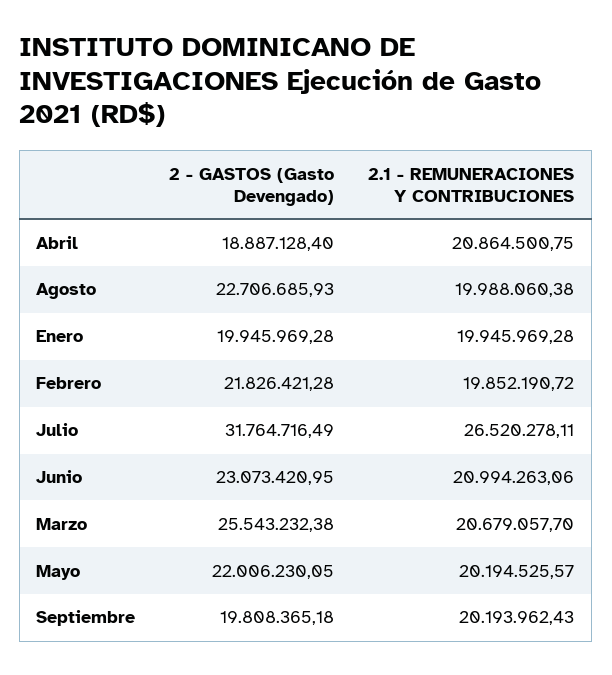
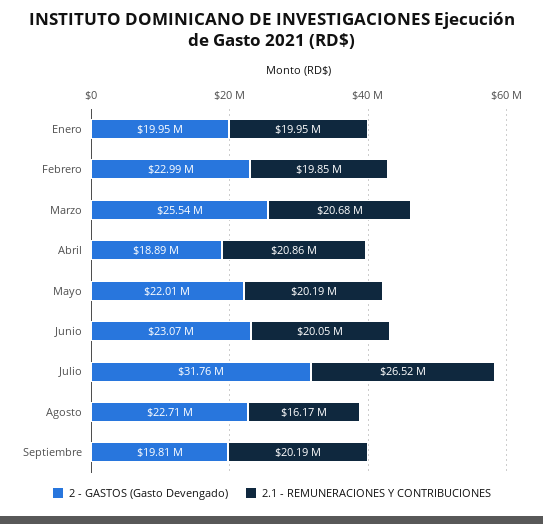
  {
    "2 - GASTOS (Gasto Devengado)": {
      "Abril": 18887128.4,
      "Agosto": 22706685.93,
      "Enero": 19945969.28,
-     "Febrero": 21826421.28,
+     "Febrero": 22990000,
      "Julio": 31764716.49,
      "Junio": 23073420.95,
      "Marzo": 25543232.38,
      "Mayo": 22006230.05,
      "Septiembre": 19808365.18
    },
    "2.1 - REMUNERACIONES Y CONTRIBUCIONES": {
      "Abril": 20864500.75,
-     "Agosto": 19988060.38,
+     "Agosto": 16170000,
      "Enero": 19945969.28,
      "Febrero": 19852190.72,
      "Julio": 26520278.11,
-     "Junio": 20994263.06,
+     "Junio": 20050000,
      "Marzo": 20679057.7,
      "Mayo": 20194525.57,
      "Septiembre": 20193962.43
    }
  }

